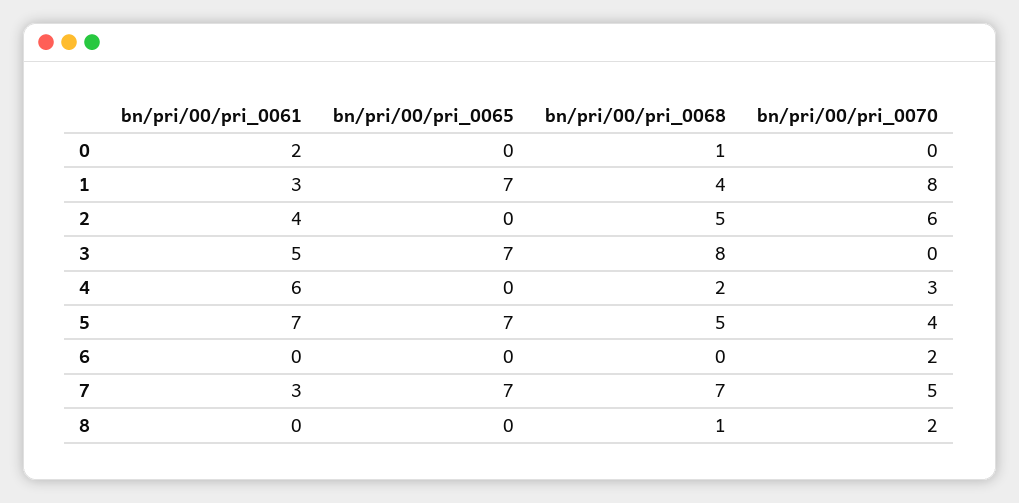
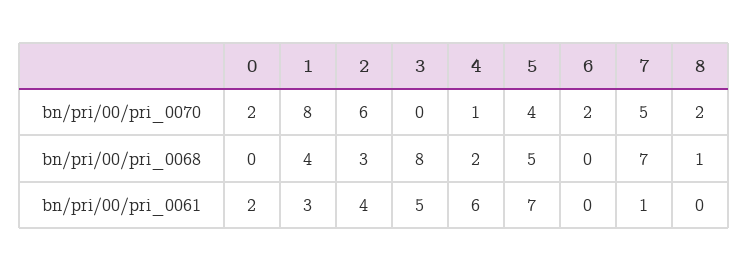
  {
    "bn/pri/00/pri_0061": {
      "0": 2,
      "1": 3,
      "2": 4,
      "3": 5,
      "4": 6,
      "5": 7,
      "6": 0,
-     "7": 3,
+     "7": 1,
      "8": 0
    },
-   "bn/pri/00/pri_0065": {
-     "0": 0,
-     "1": 7,
-     "2": 0,
-     "3": 7,
-     "4": 0,
-     "5": 7,
-     "6": 0,
-     "7": 7,
-     "8": 0
-   },
    "bn/pri/00/pri_0068": {
-     "0": 1,
+     "0": 0,
      "1": 4,
-     "2": 5,
+     "2": 3,
      "3": 8,
      "4": 2,
      "5": 5,
      "6": 0,
      "7": 7,
      "8": 1
    },
    "bn/pri/00/pri_0070": {
-     "0": 0,
+     "0": 2,
      "1": 8,
      "2": 6,
      "3": 0,
-     "4": 3,
+     "4": 1,
      "5": 4,
      "6": 2,
      "7": 5,
      "8": 2
    }
  }

